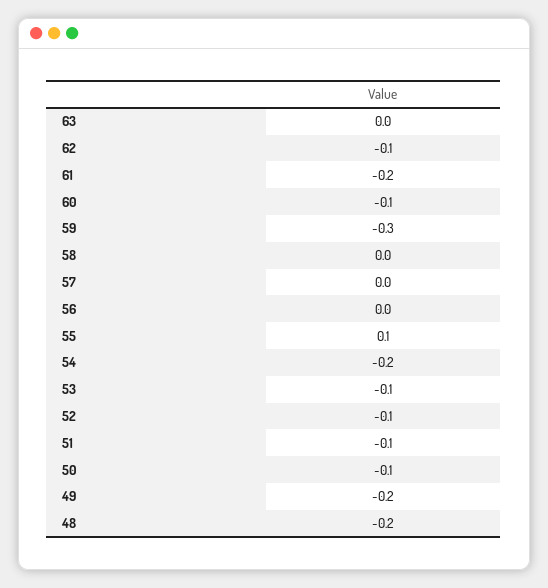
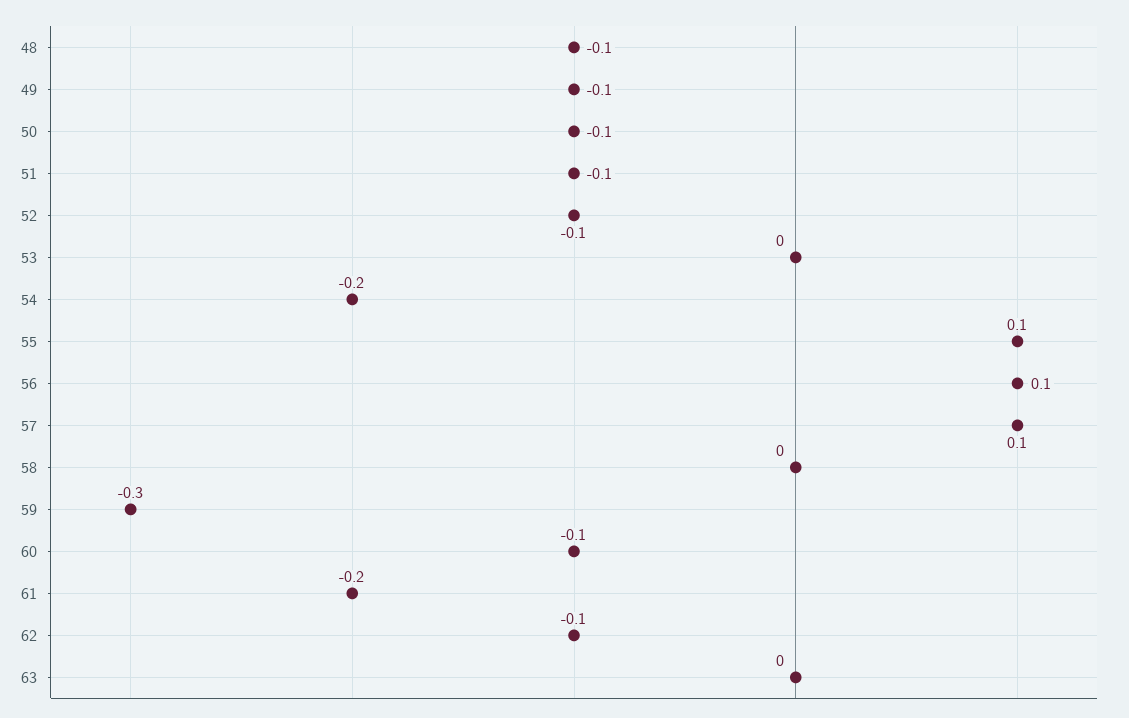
  {
    "63": 0,
    "62": -0.1,
    "61": -0.2,
    "60": -0.1,
    "59": -0.3,
    "58": 0,
-   "57": 0,
+   "57": 0.1,
-   "56": 0,
+   "56": 0.1,
    "55": 0.1,
    "54": -0.2,
-   "53": -0.1,
+   "53": 0,
    "52": -0.1,
    "51": -0.1,
    "50": -0.1,
-   "49": -0.2,
+   "49": -0.1,
-   "48": -0.2
+   "48": -0.1
  }

